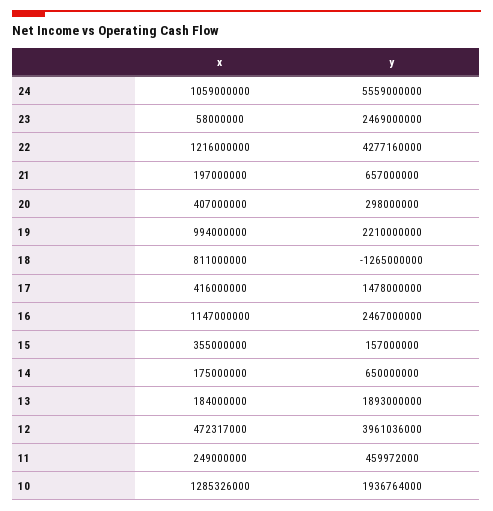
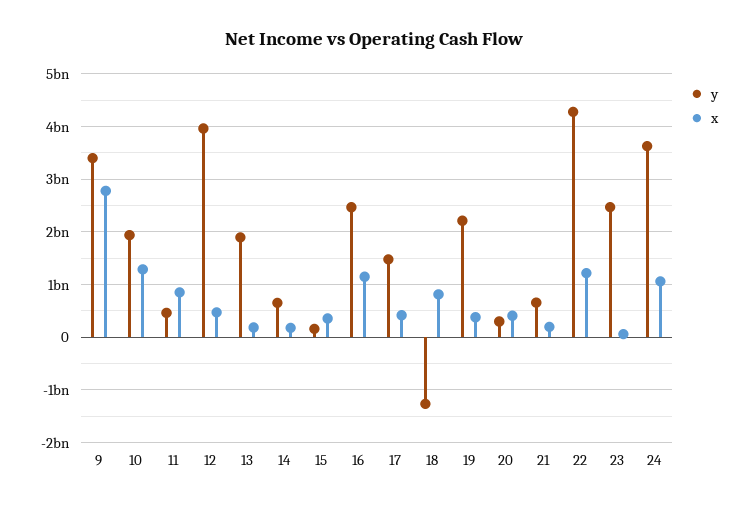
  {
    "x": {
      "24": 1059000000,
      "23": 58000000,
      "22": 1216000000,
      "21": 197000000,
      "20": 407000000,
-     "19": 994000000,
+     "19": 400000000,
      "18": 811000000,
      "17": 416000000,
      "16": 1147000000,
      "15": 355000000,
      "14": 175000000,
      "13": 184000000,
      "12": 472317000,
-     "11": 249000000,
+     "11": 800000000,
-     "10": 1285326000
+     "10": 1285326000,
+     "9": 2800000000
    },
    "y": {
-     "24": 5559000000,
+     "24": 3600000000,
      "23": 2469000000,
      "22": 4277160000,
      "21": 657000000,
      "20": 298000000,
      "19": 2210000000,
      "18": -1265000000,
      "17": 1478000000,
      "16": 2467000000,
      "15": 157000000,
      "14": 650000000,
      "13": 1893000000,
      "12": 3961036000,
      "11": 459972000,
-     "10": 1936764000
+     "10": 1936764000,
+     "9": 3400000000
    }
  }

